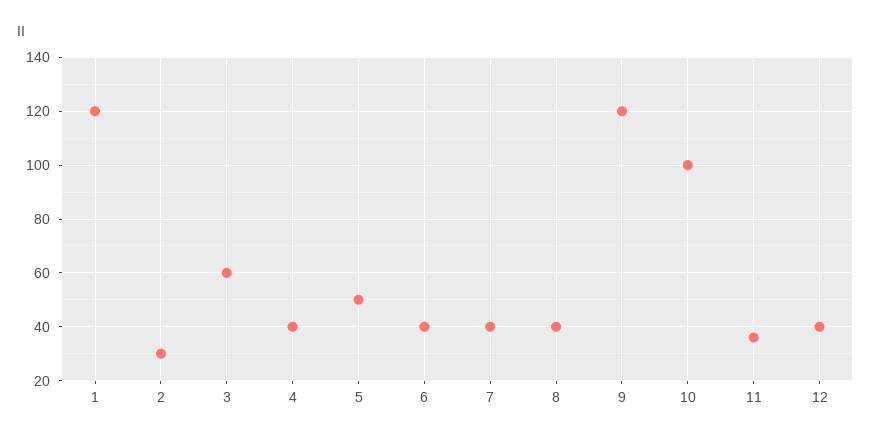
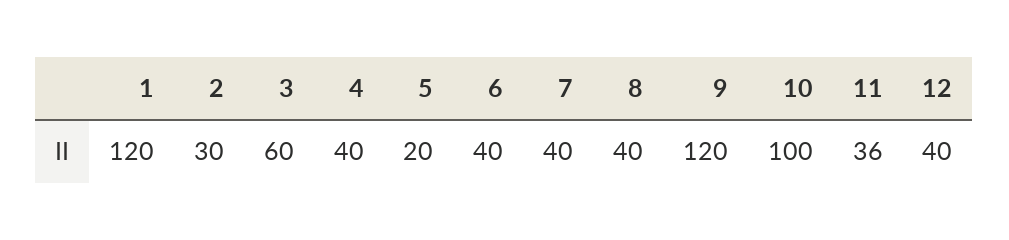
  {
    "1": 120,
    "2": 30,
    "3": 60,
    "4": 40,
-   "5": 50,
+   "5": 20,
    "6": 40,
    "7": 40,
    "8": 40,
    "9": 120,
    "10": 100,
    "11": 36,
    "12": 40
  }

